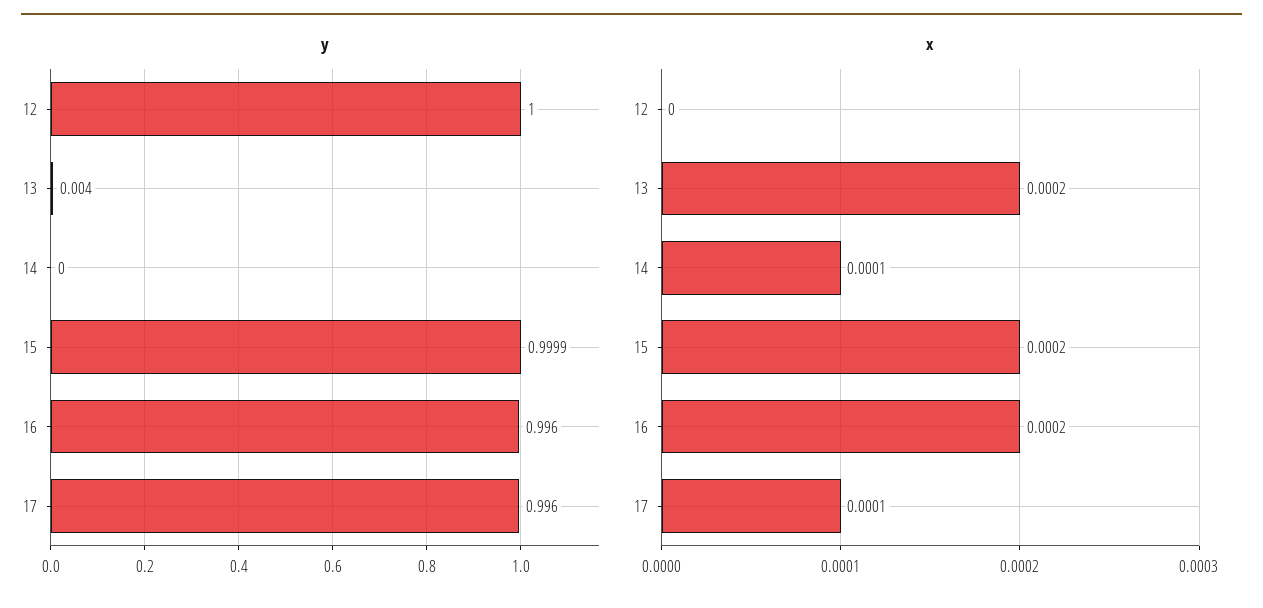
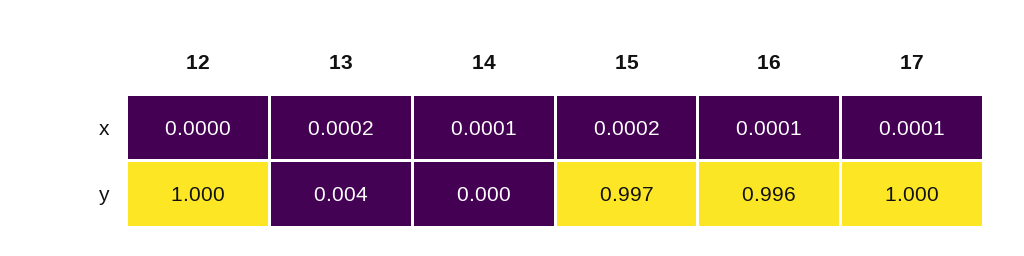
  {
    "y": {
      "12": 1,
      "13": 0.004,
      "14": 0,
-     "15": 0.9999,
+     "15": 0.997,
      "16": 0.996,
-     "17": 0.996
+     "17": 1
    },
    "x": {
      "12": 0,
      "13": 0.0002,
      "14": 0.0001,
      "15": 0.0002,
-     "16": 0.0002,
+     "16": 0.0001,
      "17": 0.0001
    }
  }

